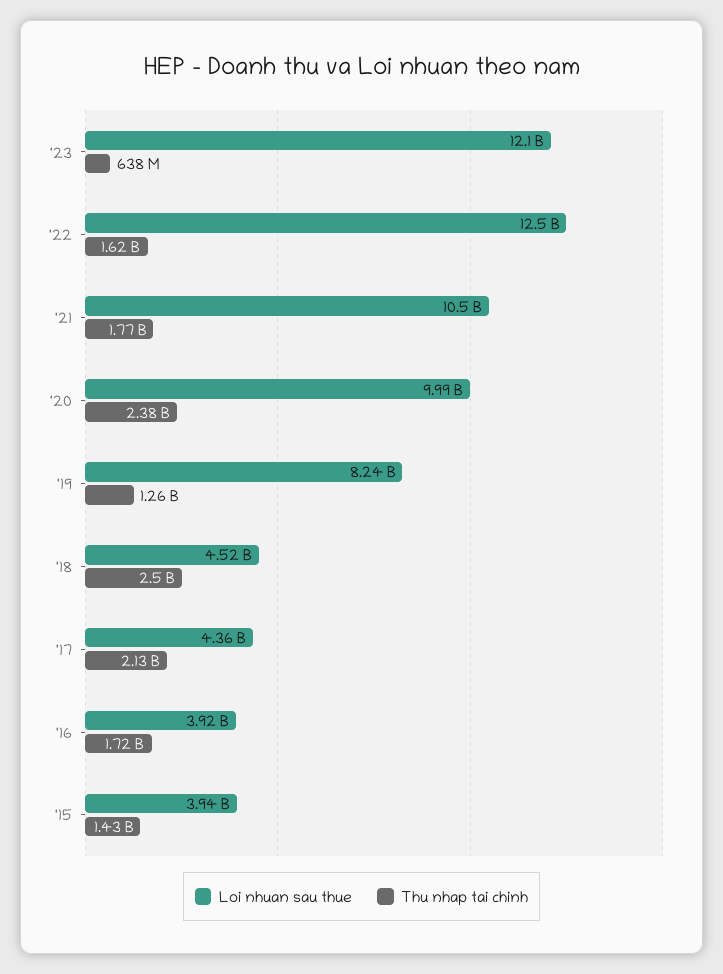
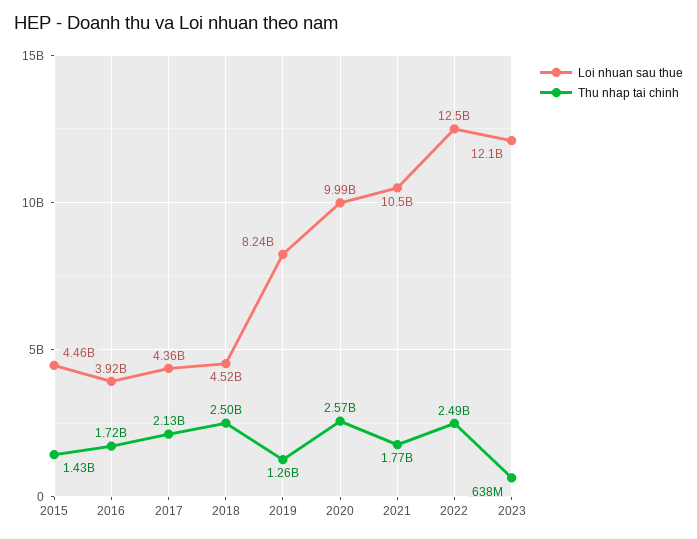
  {
    "Loi nhuan sau thue": {
      "'23": 12100000000,
      "'22": 12500000000,
      "'21": 10500000000,
      "'20": 9990000000,
      "'19": 8240000000,
      "'18": 4520000000,
      "'17": 4360000000,
      "'16": 3920000000,
-     "'15": 3940000000
+     "'15": 4460000000
    },
    "Thu nhap tai chinh": {
      "'23": 638000000,
-     "'22": 1620000000,
+     "'22": 2490000000,
      "'21": 1770000000,
-     "'20": 2380000000,
+     "'20": 2570000000,
      "'19": 1260000000,
      "'18": 2500000000,
      "'17": 2130000000,
      "'16": 1720000000,
      "'15": 1430000000
    }
  }

